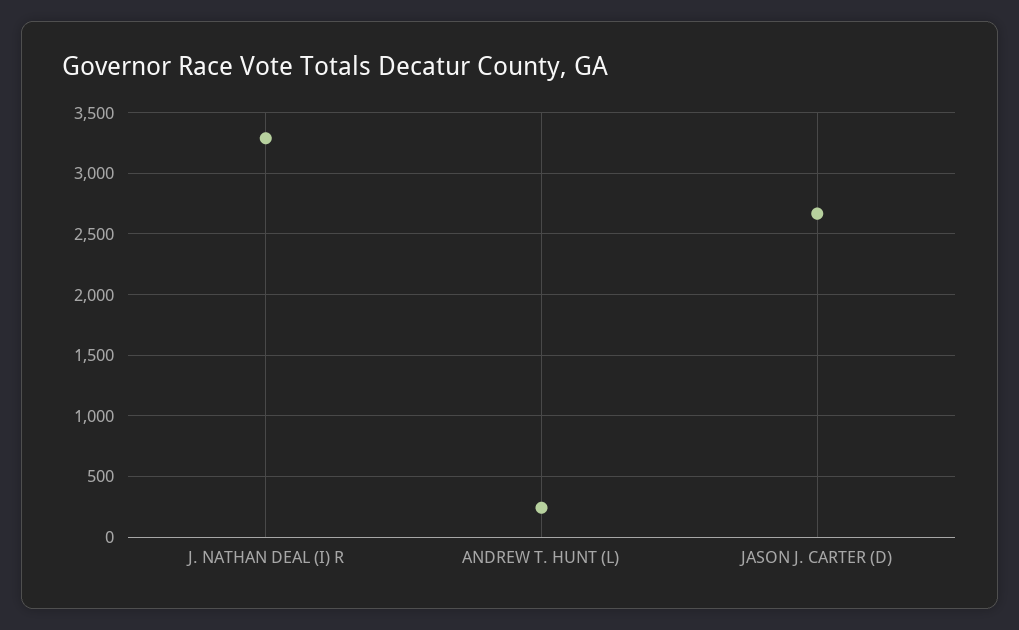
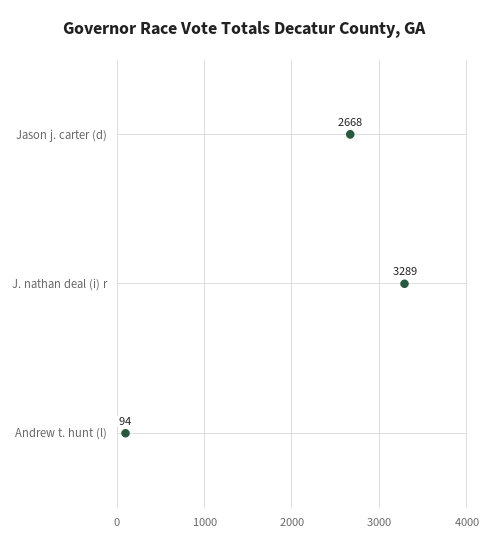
  {
    "J. NATHAN DEAL (I) R": 3289,
-   "ANDREW T. HUNT (L)": 250,
+   "ANDREW T. HUNT (L)": 94,
    "JASON J. CARTER (D)": 2668
  }

